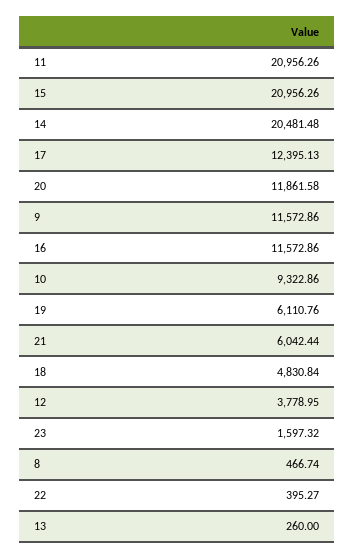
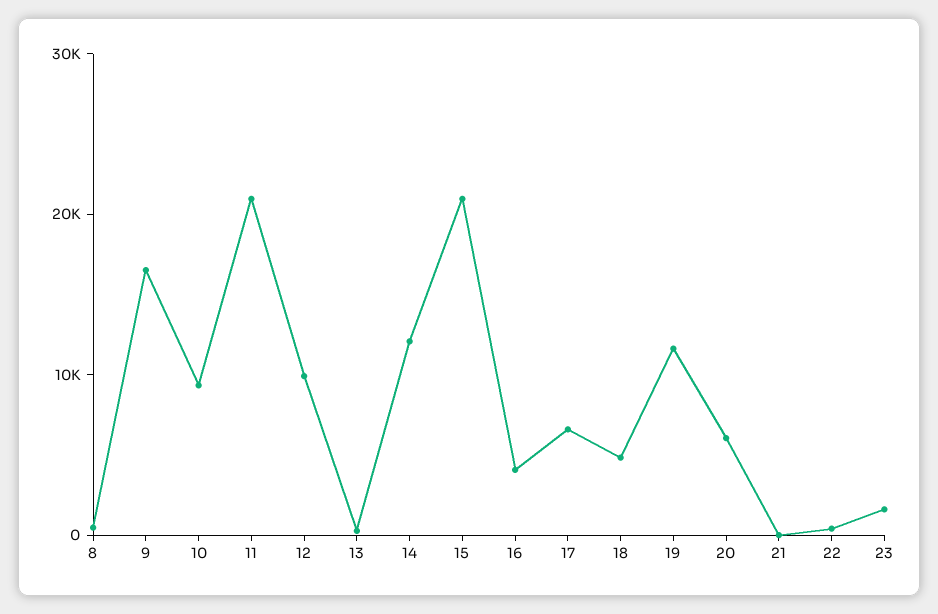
  {
    "11": 20956.26,
    "15": 20956.26,
-   "14": 20481.48,
+   "14": 12000,
-   "17": 12395.13,
+   "17": 6000,
-   "20": 11861.58,
+   "20": 6000,
-   "9": 11572.86,
+   "9": 16000,
-   "16": 11572.86,
+   "16": 4000,
    "10": 9322.86,
-   "19": 6110.76,
+   "19": 12000,
-   "21": 6042.44,
+   "21": 0,
    "18": 4830.84,
-   "12": 3778.95,
+   "12": 10000,
    "23": 1597.32,
    "8": 466.74,
    "22": 395.27,
    "13": 260
  }

